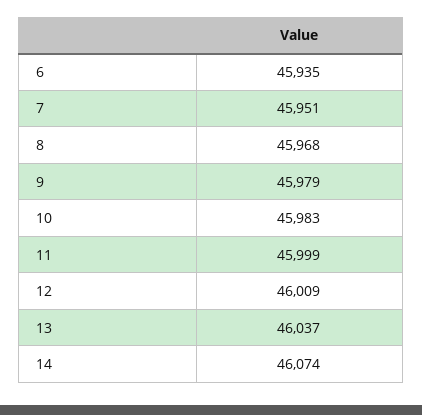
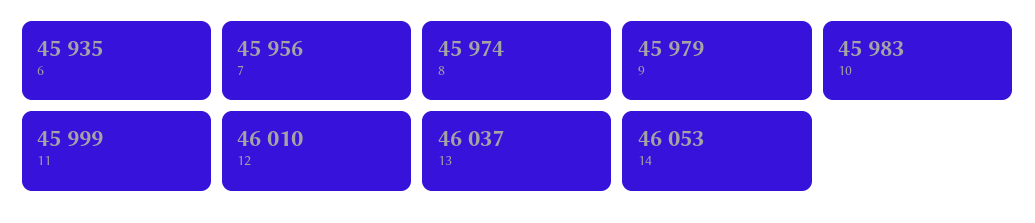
  {
    "6": 45935,
-   "7": 45951,
+   "7": 45956,
-   "8": 45968,
+   "8": 45974,
    "9": 45979,
    "10": 45983,
    "11": 45999,
-   "12": 46009,
+   "12": 46010,
    "13": 46037,
-   "14": 46074
+   "14": 46053
  }

